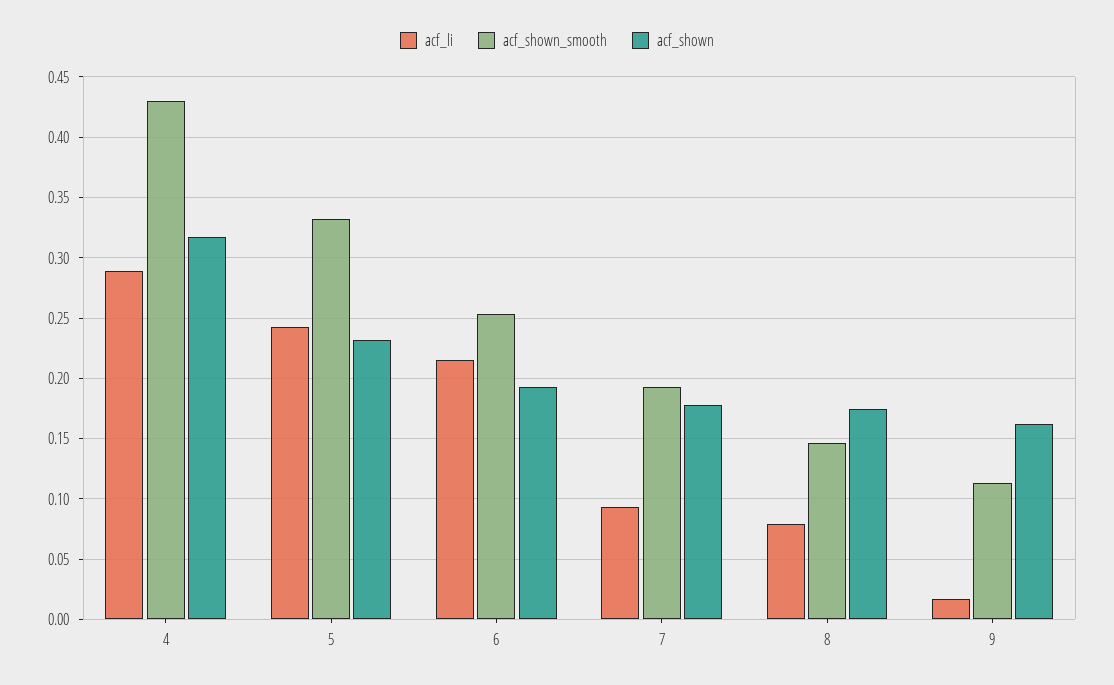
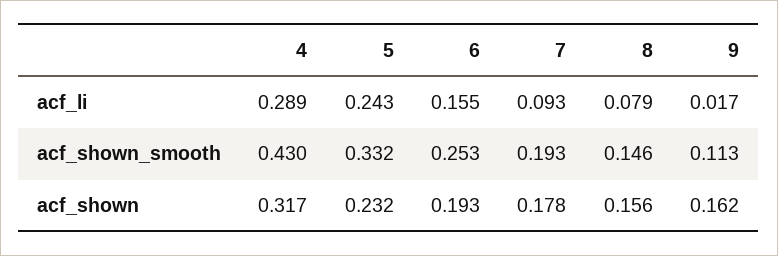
  {
    "acf_li": {
      "4": 0.289,
      "5": 0.243,
-     "6": 0.215,
+     "6": 0.155,
      "7": 0.093,
      "8": 0.079,
      "9": 0.017
    },
    "acf_shown_smooth": {
      "4": 0.43,
      "5": 0.332,
      "6": 0.253,
      "7": 0.193,
      "8": 0.146,
      "9": 0.113
    },
    "acf_shown": {
      "4": 0.317,
      "5": 0.232,
      "6": 0.193,
      "7": 0.178,
-     "8": 0.175,
+     "8": 0.156,
      "9": 0.162
    }
  }

